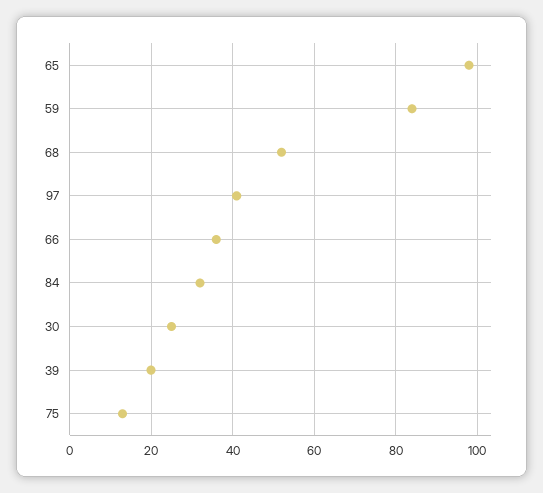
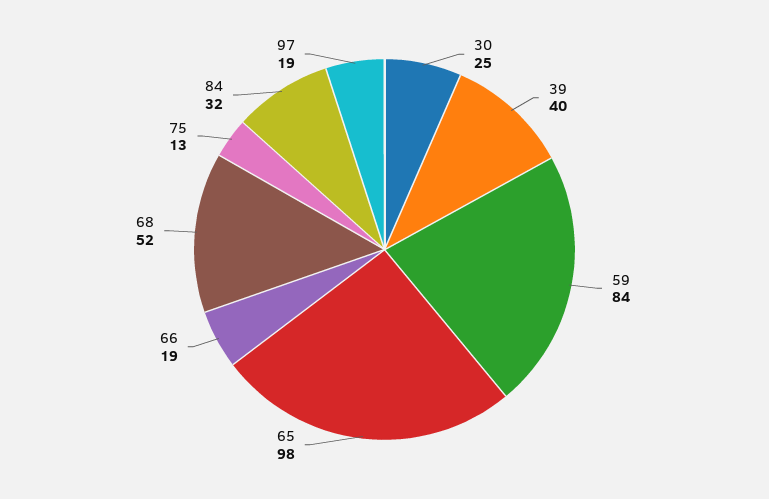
  {
    "65": 98,
    "59": 84,
    "68": 52,
-   "97": 40,
+   "97": 19,
-   "66": 35,
+   "66": 19,
    "84": 32,
    "30": 25,
-   "39": 20,
+   "39": 40,
    "75": 13
  }

